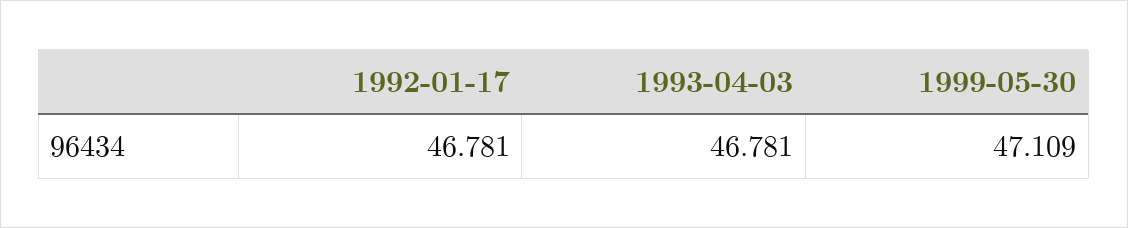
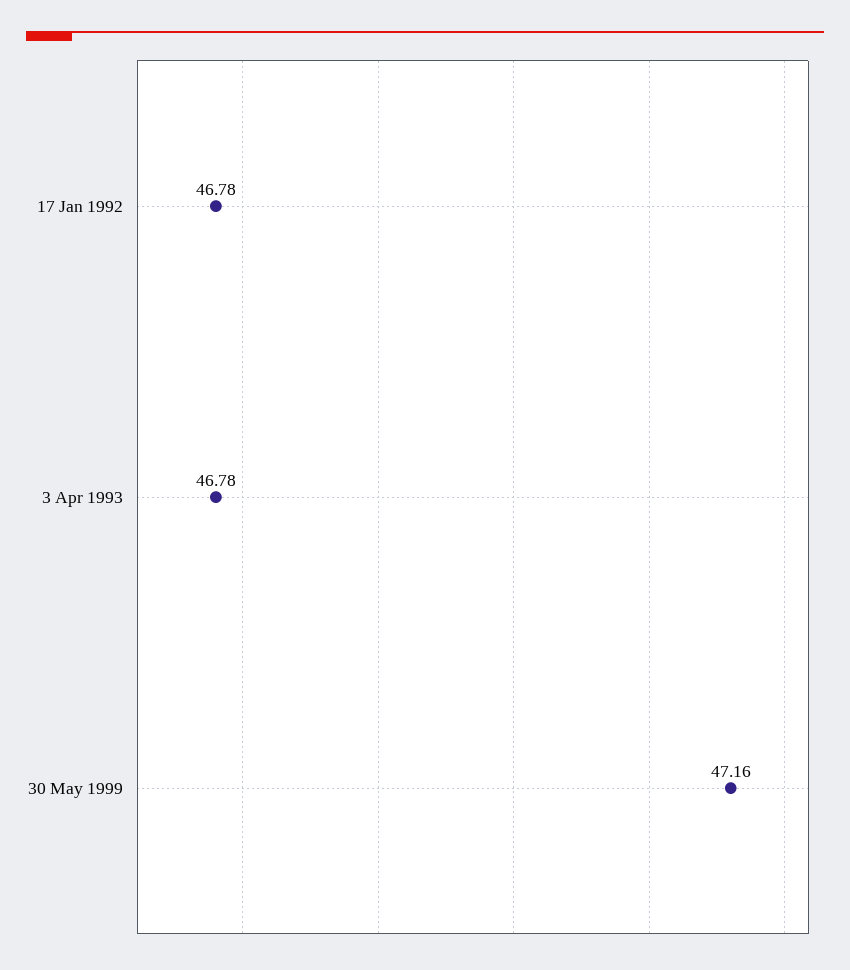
  {
    "1992-01-17": 46.781,
    "1993-04-03": 46.781,
-   "1999-05-30": 47.109
+   "1999-05-30": 47.16
  }

